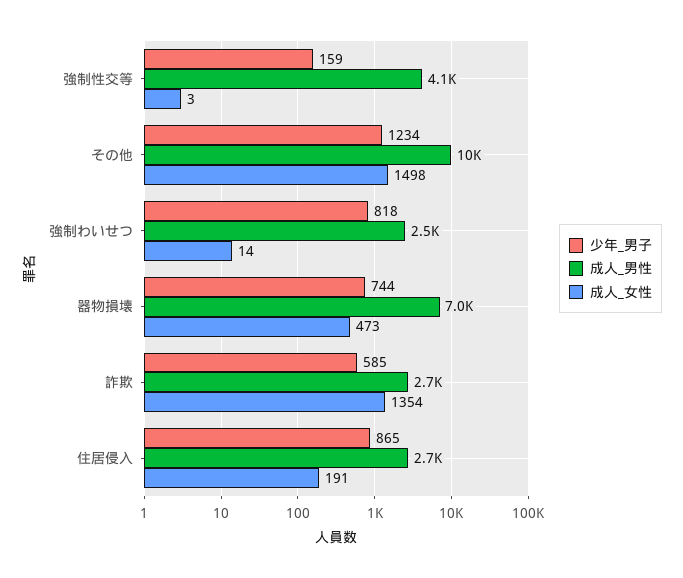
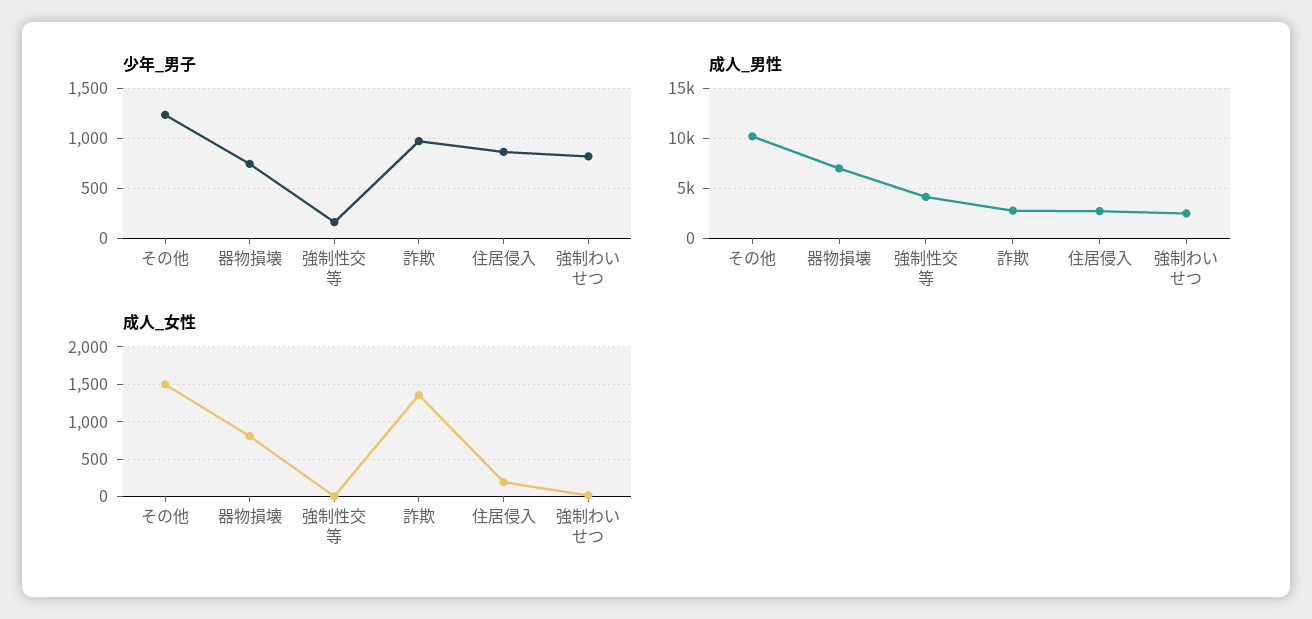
  {
    "少年_男子": {
      "強制性交等": 159,
      "その他": 1234,
      "強制わいせつ": 818,
      "器物損壊": 744,
-     "詐欺": 585,
+     "詐欺": 1000,
      "住居侵入": 865
    },
    "成人_男性": {
      "強制性交等": 4100,
      "その他": 10000,
      "強制わいせつ": 2500,
      "器物損壊": 7000,
      "詐欺": 2700,
      "住居侵入": 2700
    },
    "成人_女性": {
      "強制性交等": 3,
      "その他": 1498,
      "強制わいせつ": 14,
-     "器物損壊": 473,
+     "器物損壊": 800,
      "詐欺": 1354,
      "住居侵入": 191
    }
  }

